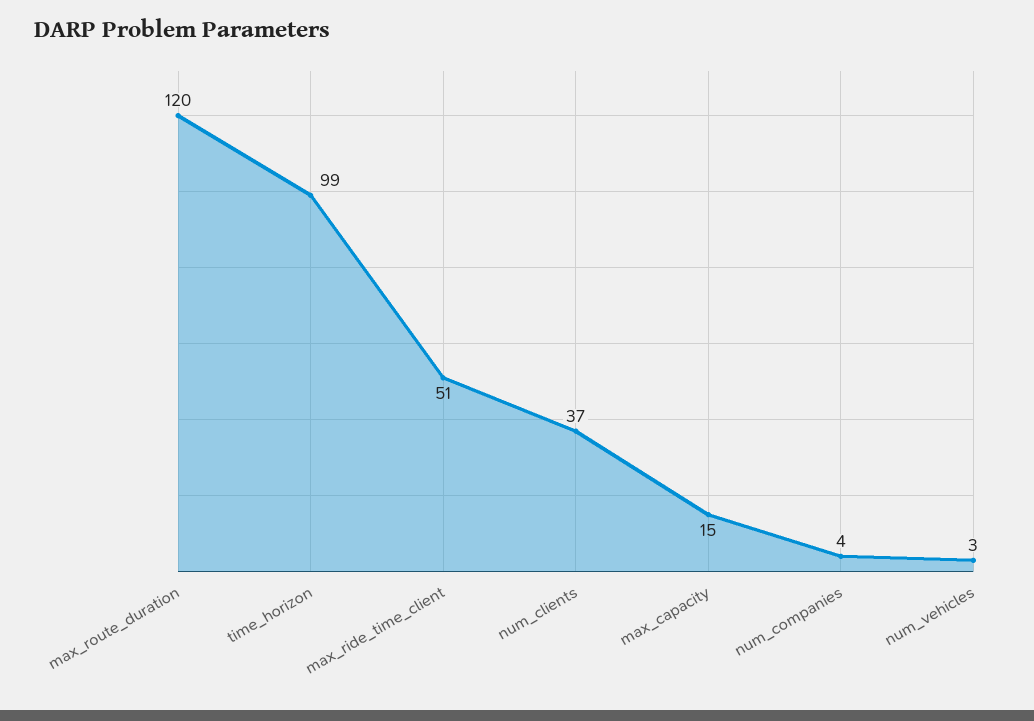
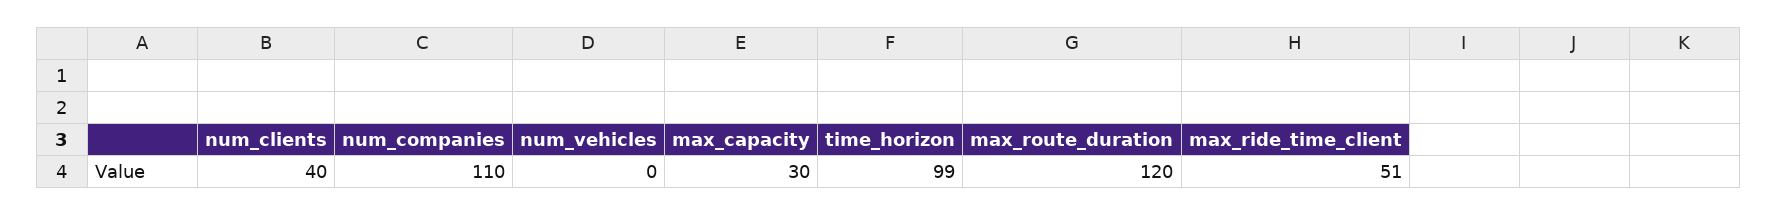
  {
    "max_route_duration": 120,
    "time_horizon": 99,
    "max_ride_time_client": 51,
-   "num_clients": 37,
+   "num_clients": 40,
-   "max_capacity": 15,
+   "max_capacity": 30,
-   "num_companies": 4,
+   "num_companies": 110,
-   "num_vehicles": 3
+   "num_vehicles": 0
  }

